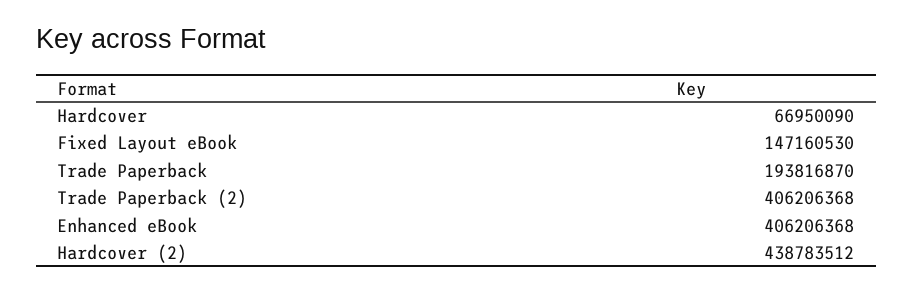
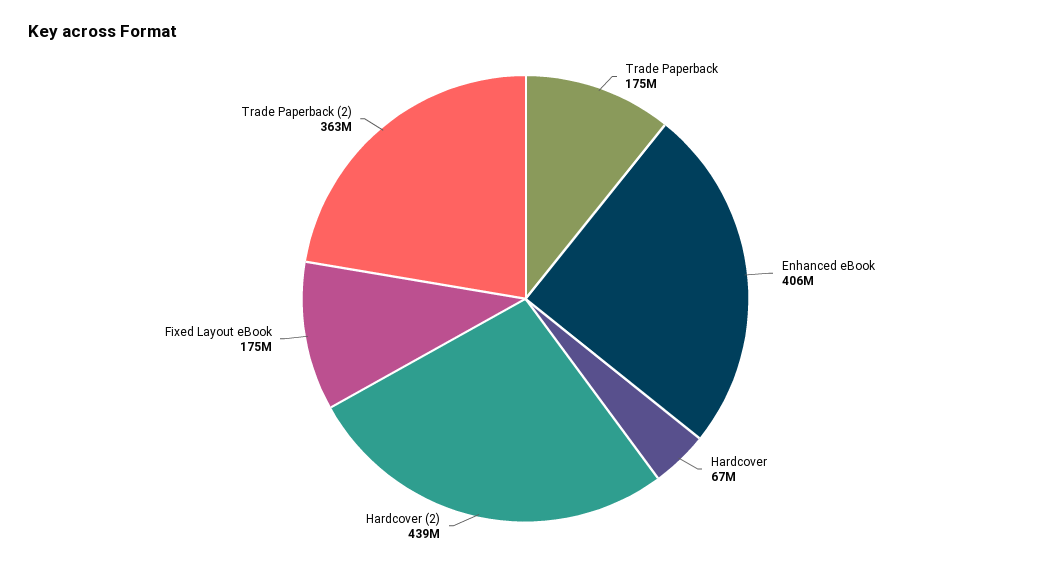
  {
    "Hardcover": 66950090,
-   "Fixed Layout eBook": 147160530,
+   "Fixed Layout eBook": 175000000,
-   "Trade Paperback": 193816870,
+   "Trade Paperback": 175000000,
-   "Trade Paperback (2)": 406206368,
+   "Trade Paperback (2)": 363000000,
    "Enhanced eBook": 406206368,
    "Hardcover (2)": 438783512
  }

